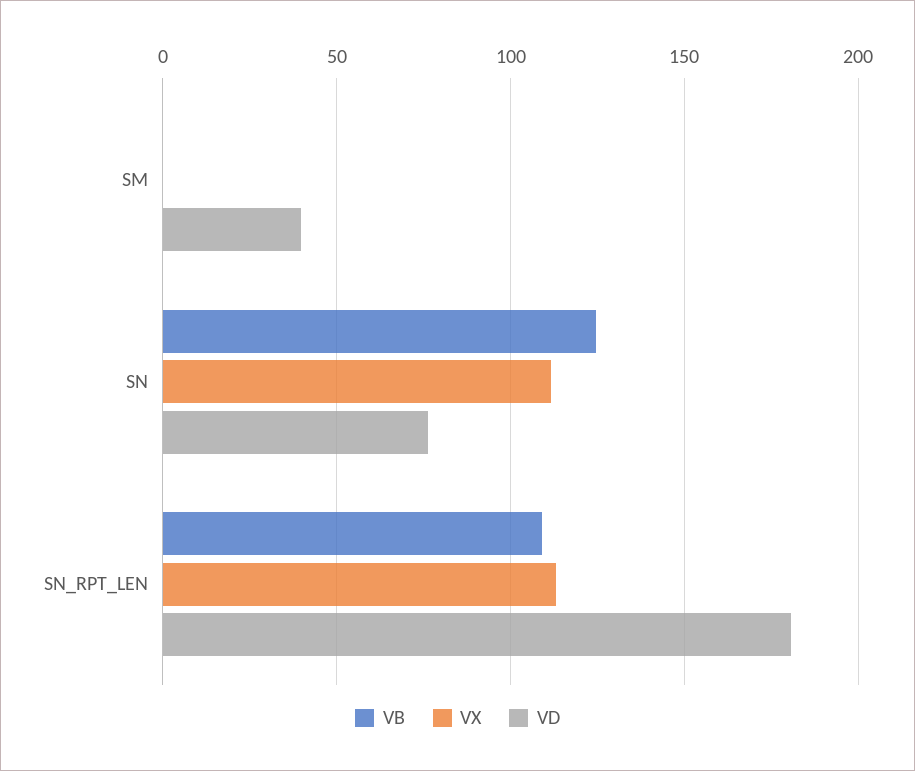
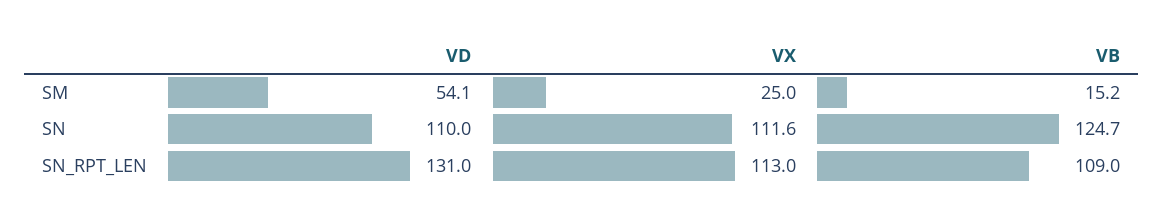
  {
    "VB": {
-     "SM": 0,
+     "SM": 15.2,
      "SN": 124.7,
      "SN_RPT_LEN": 109
    },
    "VX": {
-     "SM": 0,
+     "SM": 25,
      "SN": 111.6,
      "SN_RPT_LEN": 113
    },
    "VD": {
-     "SM": 40,
+     "SM": 54.1,
-     "SN": 75,
+     "SN": 110,
-     "SN_RPT_LEN": 180
+     "SN_RPT_LEN": 131
    }
  }

